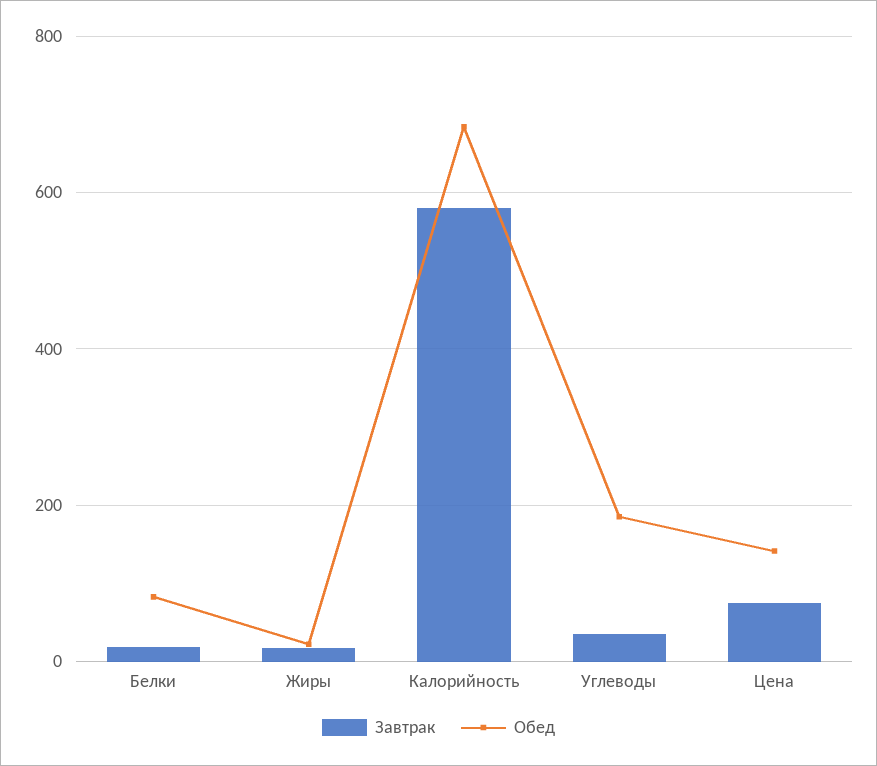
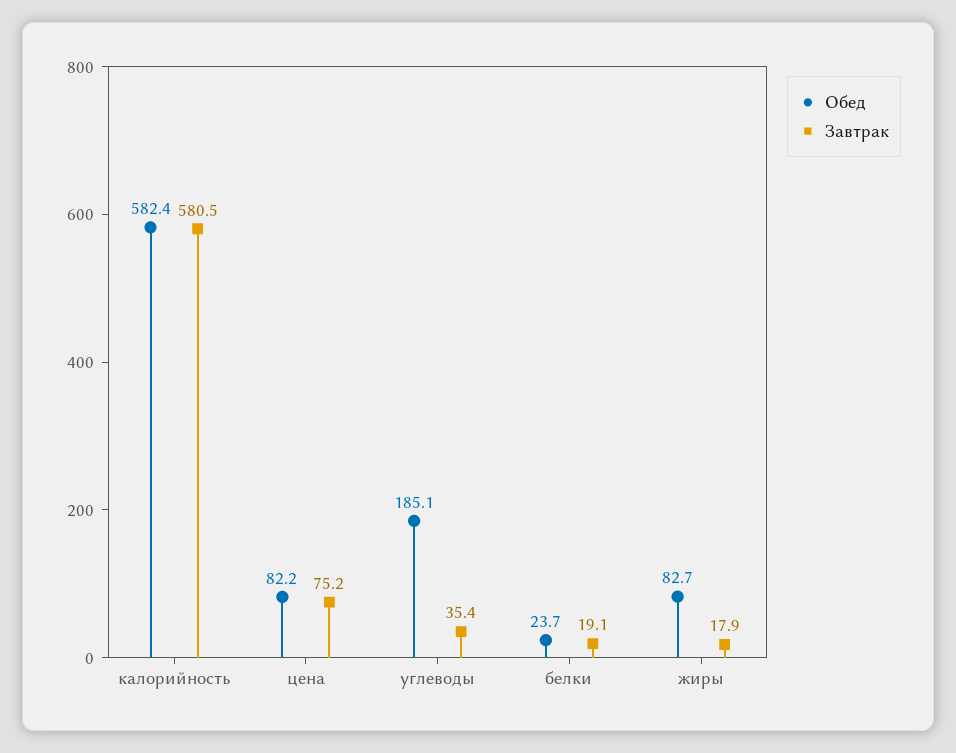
  {
    "Завтрак": {
      "Белки": 19.1,
      "Жиры": 17.9,
      "Калорийность": 580.5,
      "Углеводы": 35.4,
      "Цена": 75.2
    },
    "Обед": {
-     "Белки": 80,
+     "Белки": 23.7,
-     "Жиры": 20,
+     "Жиры": 82.7,
-     "Калорийность": 680,
+     "Калорийность": 582.4,
      "Углеводы": 185.1,
-     "Цена": 140
+     "Цена": 82.2
    }
  }

